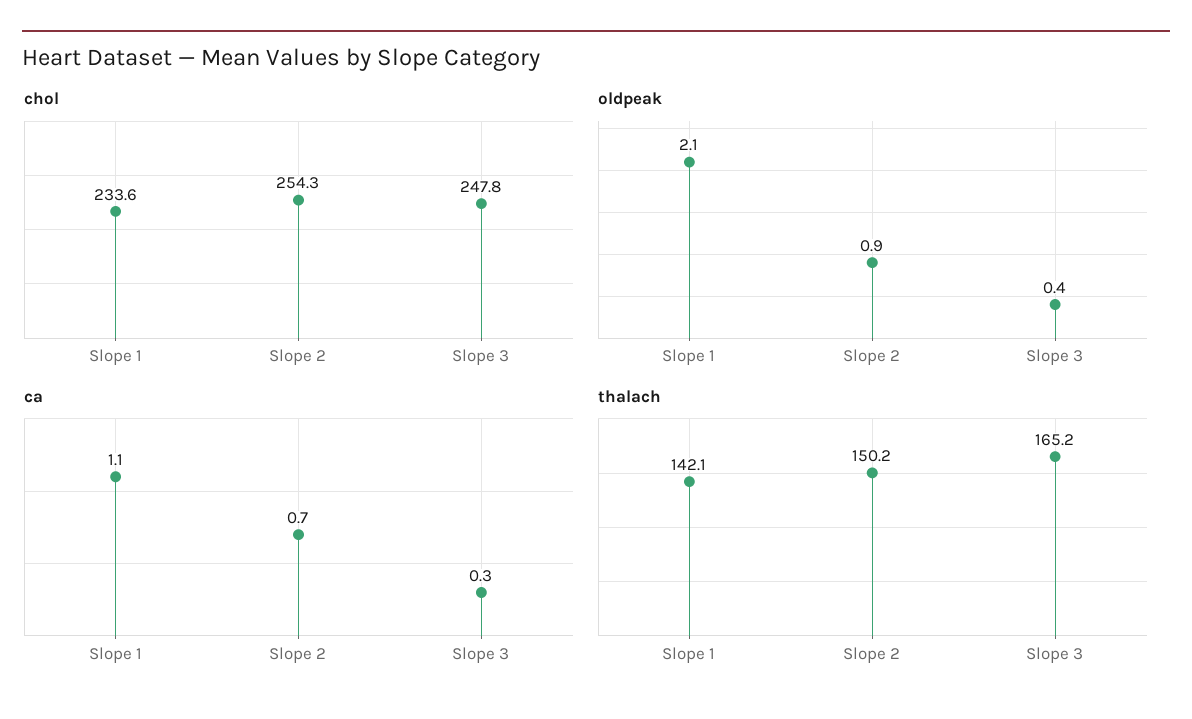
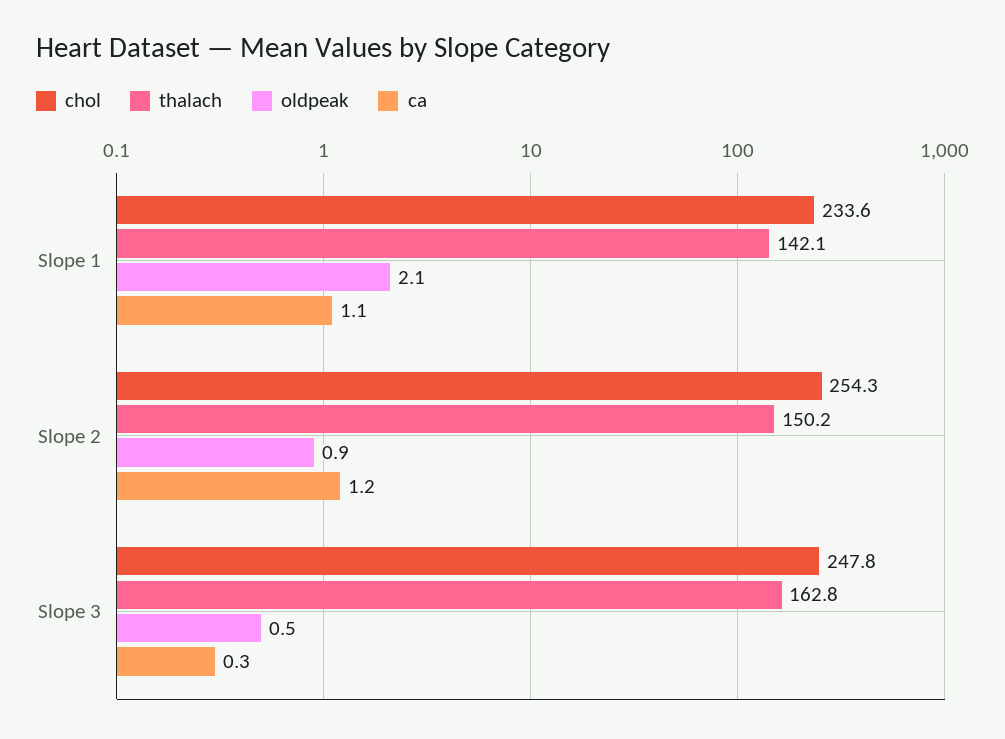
  {
    "chol": {
      "Slope 1": 233.6,
      "Slope 2": 254.3,
      "Slope 3": 247.8
    },
    "oldpeak": {
      "Slope 1": 2.1,
      "Slope 2": 0.9,
-     "Slope 3": 0.4
+     "Slope 3": 0.5
    },
    "ca": {
      "Slope 1": 1.1,
-     "Slope 2": 0.7,
+     "Slope 2": 1.2,
      "Slope 3": 0.3
    },
    "thalach": {
      "Slope 1": 142.1,
      "Slope 2": 150.2,
-     "Slope 3": 165.2
+     "Slope 3": 162.8
    }
  }

